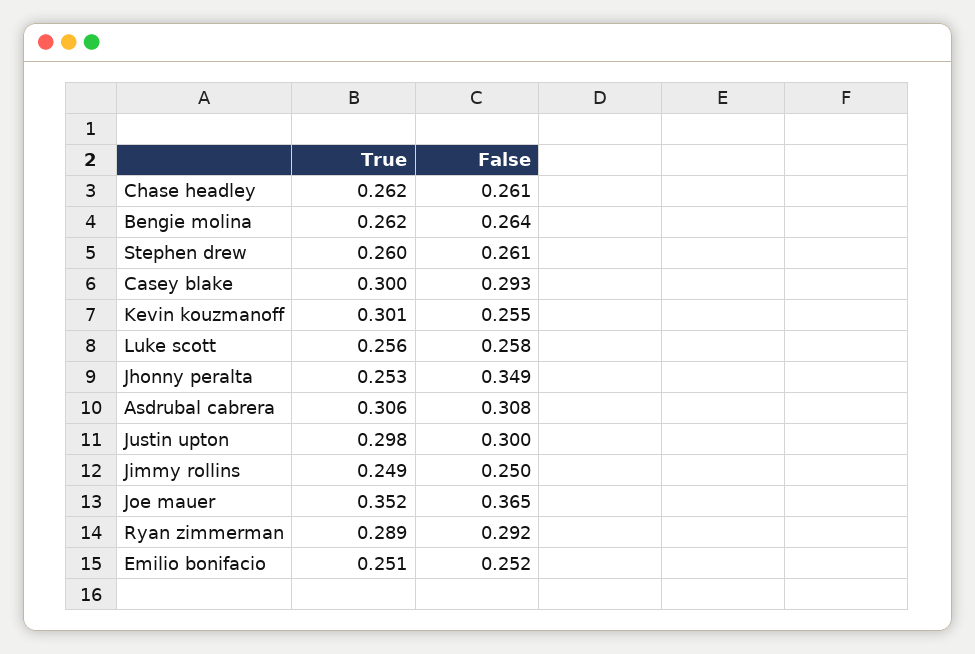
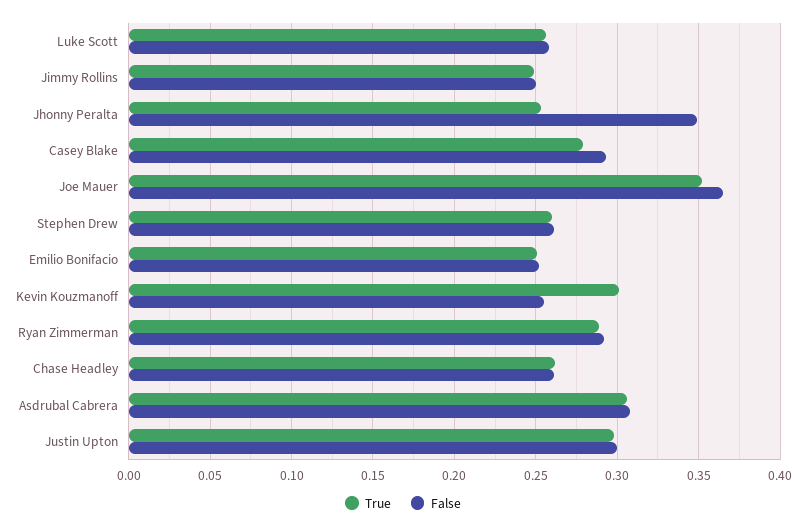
  {
    "True": {
      "Chase headley": 0.262,
-     "Bengie molina": 0.262,
      "Stephen drew": 0.26,
-     "Casey blake": 0.3,
+     "Casey blake": 0.28,
      "Kevin kouzmanoff": 0.301,
      "Luke scott": 0.256,
      "Jhonny peralta": 0.253,
      "Asdrubal cabrera": 0.306,
      "Justin upton": 0.298,
      "Jimmy rollins": 0.249,
      "Joe mauer": 0.352,
      "Ryan zimmerman": 0.289,
      "Emilio bonifacio": 0.251
    },
    "False": {
      "Chase headley": 0.261,
-     "Bengie molina": 0.264,
      "Stephen drew": 0.261,
      "Casey blake": 0.293,
      "Kevin kouzmanoff": 0.255,
      "Luke scott": 0.258,
      "Jhonny peralta": 0.349,
      "Asdrubal cabrera": 0.308,
      "Justin upton": 0.3,
      "Jimmy rollins": 0.25,
      "Joe mauer": 0.365,
      "Ryan zimmerman": 0.292,
      "Emilio bonifacio": 0.252
    }
  }

